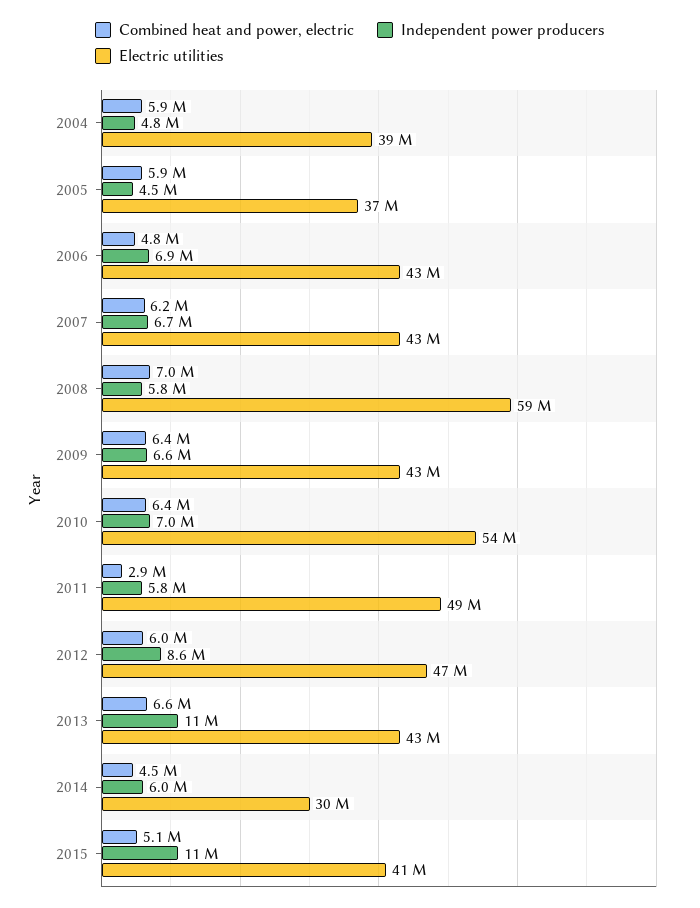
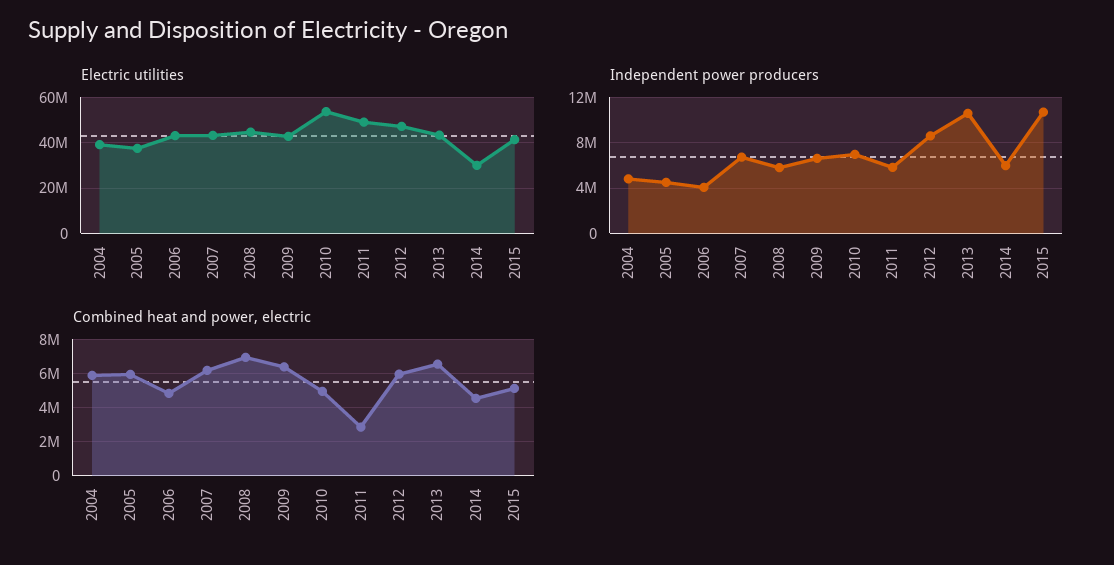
  {
    "Combined heat and power, electric": {
      "2004": 5900000,
      "2005": 5900000,
      "2006": 4800000,
      "2007": 6200000,
      "2008": 7000000,
      "2009": 6400000,
-     "2010": 6400000,
+     "2010": 5000000,
      "2011": 2900000,
      "2012": 6000000,
      "2013": 6600000,
      "2014": 4500000,
      "2015": 5100000
    },
    "Independent power producers": {
      "2004": 4800000,
      "2005": 4500000,
-     "2006": 6900000,
+     "2006": 4000000,
      "2007": 6700000,
      "2008": 5800000,
      "2009": 6600000,
      "2010": 7000000,
      "2011": 5800000,
      "2012": 8600000,
      "2013": 11000000,
      "2014": 6000000,
      "2015": 11000000
    },
    "Electric utilities": {
      "2004": 39000000,
      "2005": 37000000,
      "2006": 43000000,
      "2007": 43000000,
-     "2008": 59000000,
+     "2008": 45000000,
      "2009": 43000000,
      "2010": 54000000,
      "2011": 49000000,
      "2012": 47000000,
      "2013": 43000000,
      "2014": 30000000,
      "2015": 41000000
    }
  }

